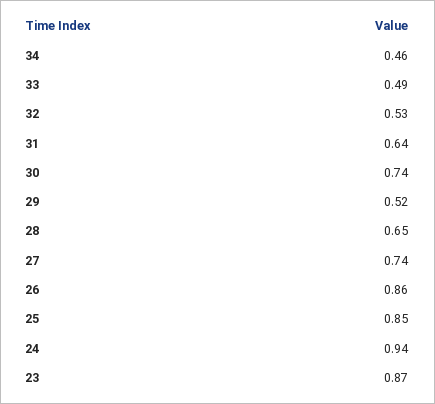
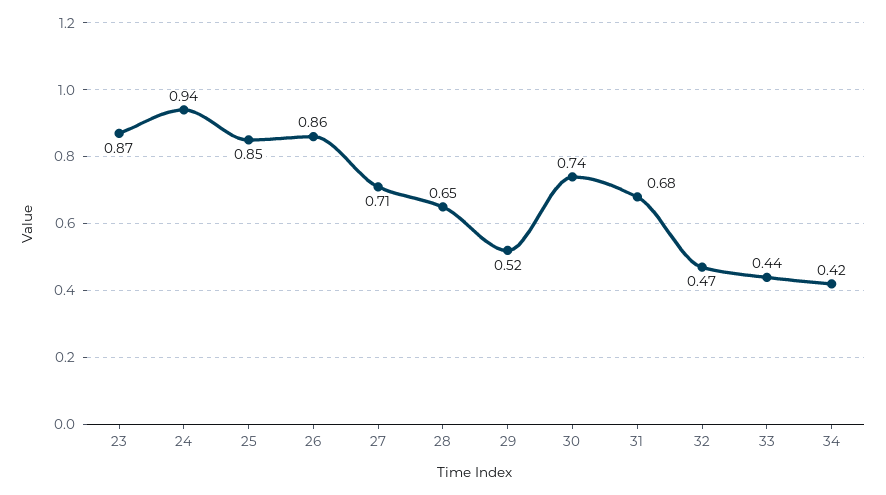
  {
-   "34": 0.46,
+   "34": 0.42,
-   "33": 0.49,
+   "33": 0.44,
-   "32": 0.53,
+   "32": 0.47,
-   "31": 0.64,
+   "31": 0.68,
    "30": 0.74,
    "29": 0.52,
    "28": 0.65,
-   "27": 0.74,
+   "27": 0.71,
    "26": 0.86,
    "25": 0.85,
    "24": 0.94,
    "23": 0.87
  }

